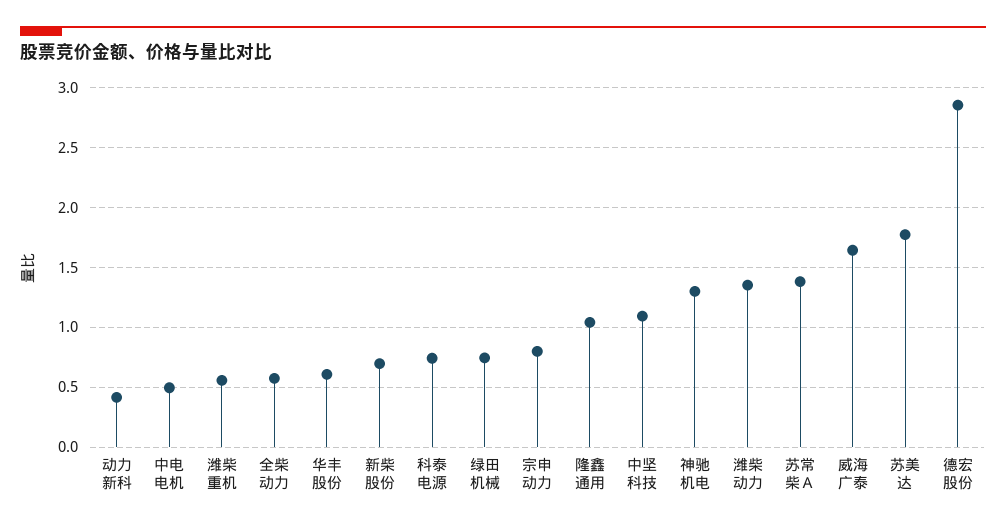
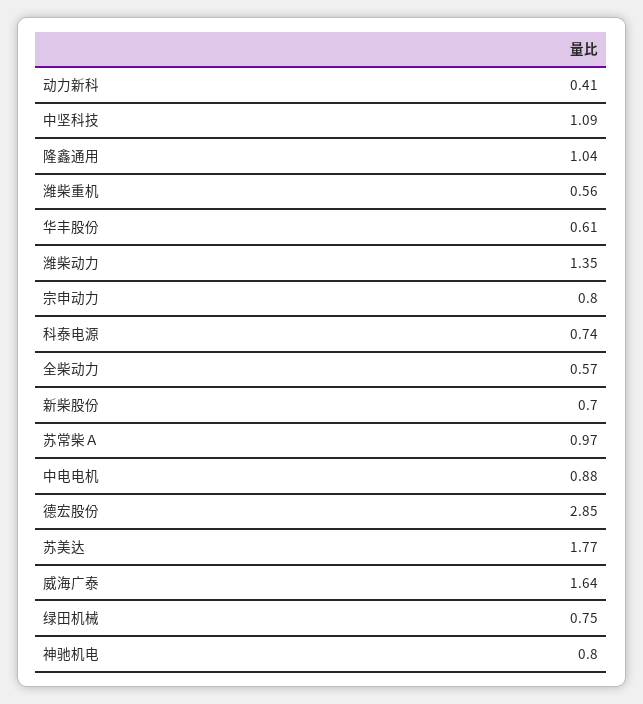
  {
    "动力新科": 0.41,
-   "中电电机": 0.5,
+   "中电电机": 0.88,
    "潍柴重机": 0.56,
    "全柴动力": 0.57,
    "华丰股份": 0.61,
    "新柴股份": 0.7,
    "科泰电源": 0.74,
    "绿田机械": 0.75,
    "宗申动力": 0.8,
    "隆鑫通用": 1.04,
    "中坚科技": 1.09,
-   "神驰机电": 1.3,
+   "神驰机电": 0.8,
    "潍柴动力": 1.35,
-   "苏常柴Ａ": 1.4,
+   "苏常柴Ａ": 0.97,
    "威海广泰": 1.64,
    "苏美达": 1.77,
    "德宏股份": 2.85
  }

